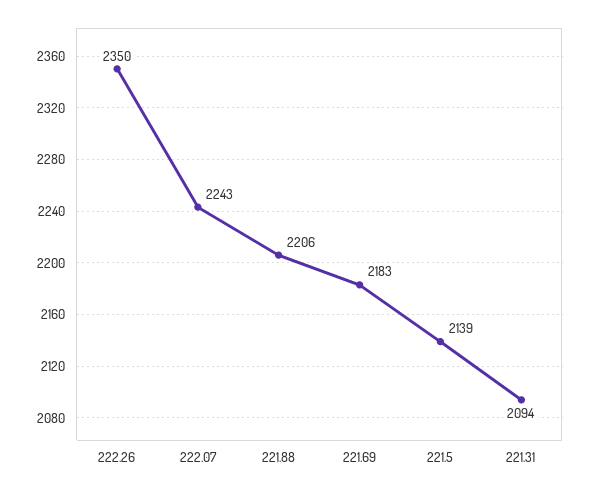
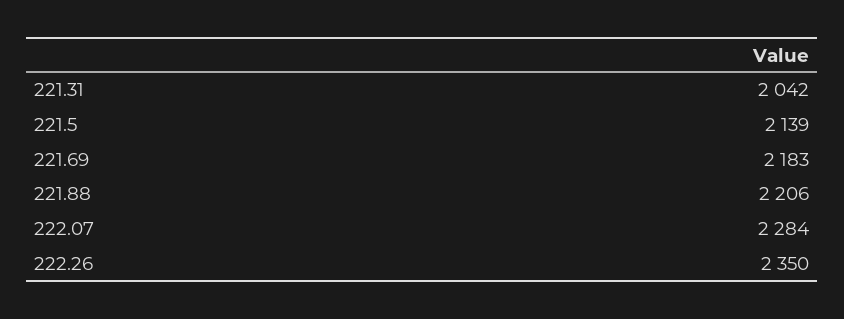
  {
    "222.26": 2350,
-   "222.07": 2243,
+   "222.07": 2284,
    "221.88": 2206,
    "221.69": 2183,
    "221.5": 2139,
-   "221.31": 2094
+   "221.31": 2042
  }

